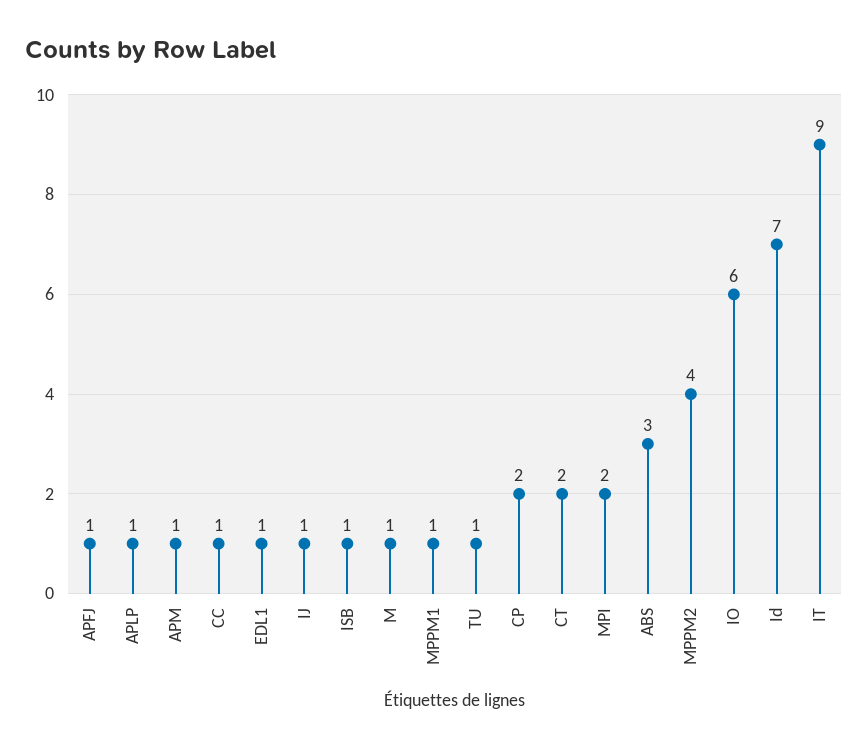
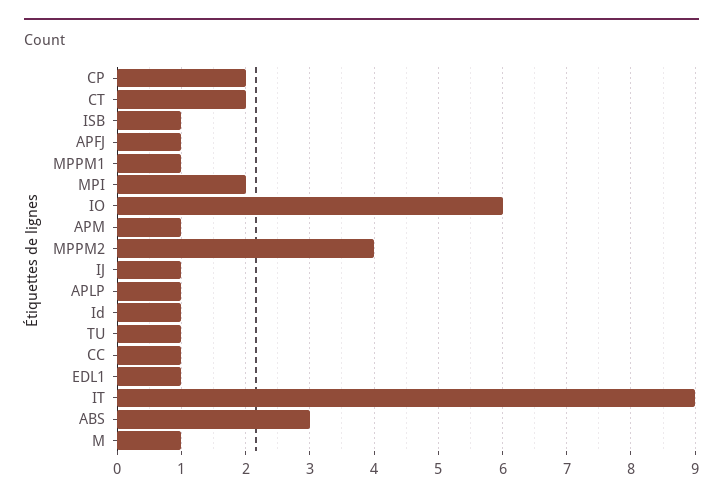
  {
    "APFJ": 1,
    "APLP": 1,
    "APM": 1,
    "CC": 1,
    "EDL1": 1,
    "IJ": 1,
    "ISB": 1,
    "M": 1,
    "MPPM1": 1,
    "TU": 1,
    "CP": 2,
    "CT": 2,
    "MPI": 2,
    "ABS": 3,
    "MPPM2": 4,
    "IO": 6,
-   "Id": 7,
+   "Id": 1,
    "IT": 9
  }

